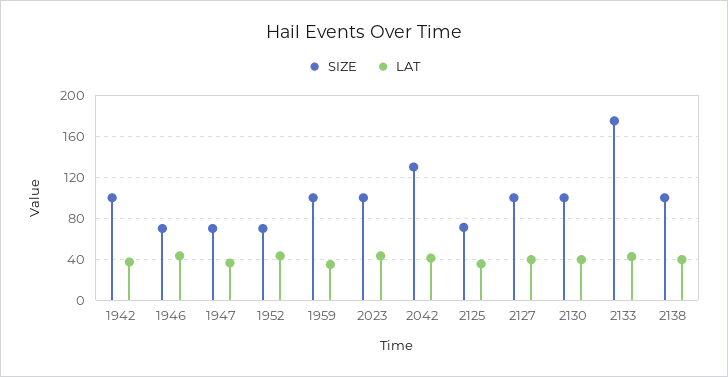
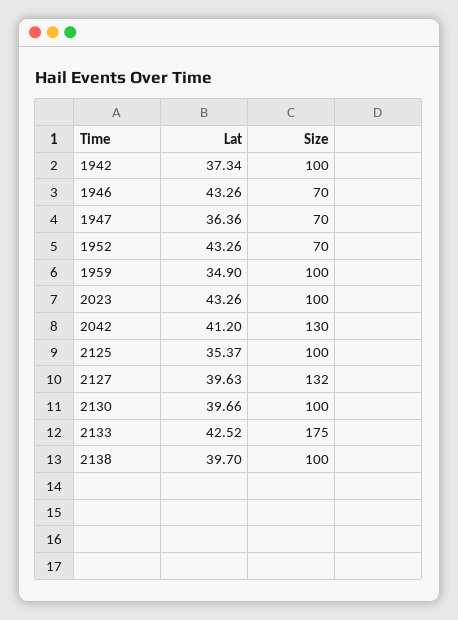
  {
    "SIZE": {
      "1942": 100,
      "1946": 70,
      "1947": 70,
      "1952": 70,
      "1959": 100,
      "2023": 100,
      "2042": 130,
-     "2125": 70,
+     "2125": 100,
-     "2127": 100,
+     "2127": 132,
      "2130": 100,
      "2133": 175,
      "2138": 100
    },
    "LAT": {
      "1942": 37.34,
      "1946": 43.26,
      "1947": 36.36,
      "1952": 43.26,
      "1959": 34.9,
      "2023": 43.26,
      "2042": 41.2,
      "2125": 35.37,
      "2127": 39.63,
      "2130": 39.66,
      "2133": 42.52,
      "2138": 39.7
    }
  }

